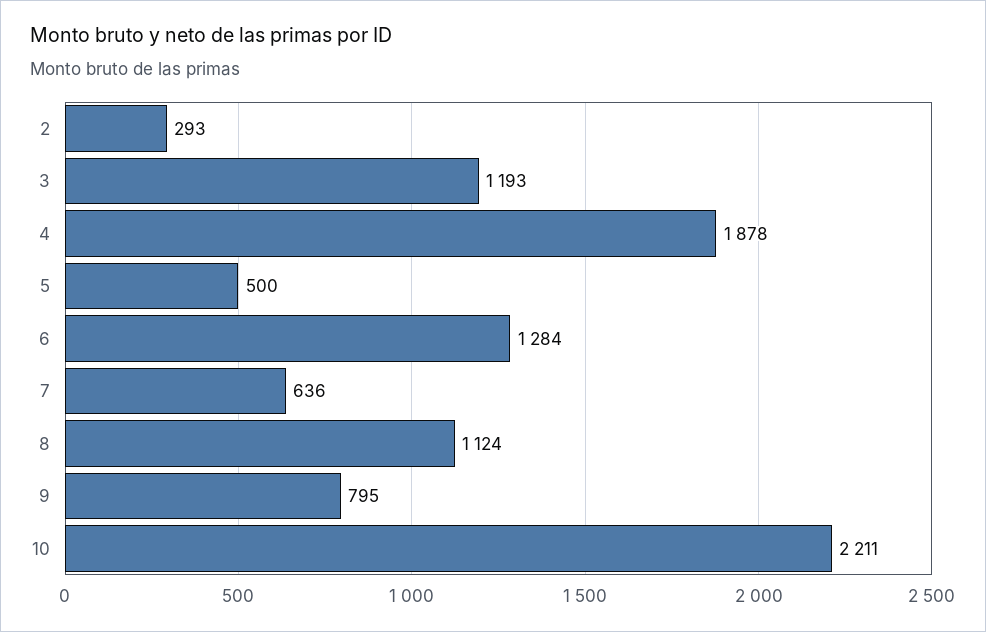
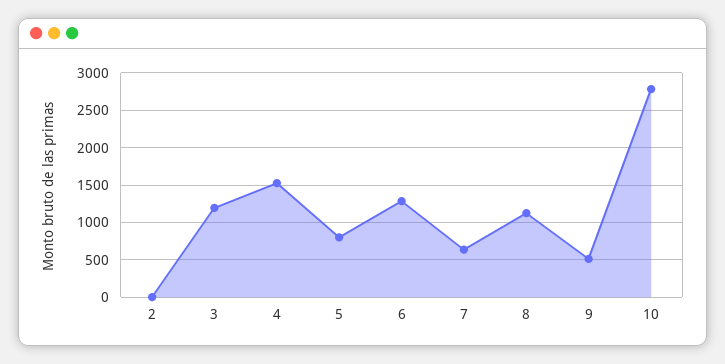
  {
-   "2": 293,
+   "2": 0,
    "3": 1193,
-   "4": 1878,
+   "4": 1500,
-   "5": 500,
+   "5": 800,
    "6": 1284,
    "7": 636,
    "8": 1124,
-   "9": 795,
+   "9": 500,
-   "10": 2211
+   "10": 2800
  }

